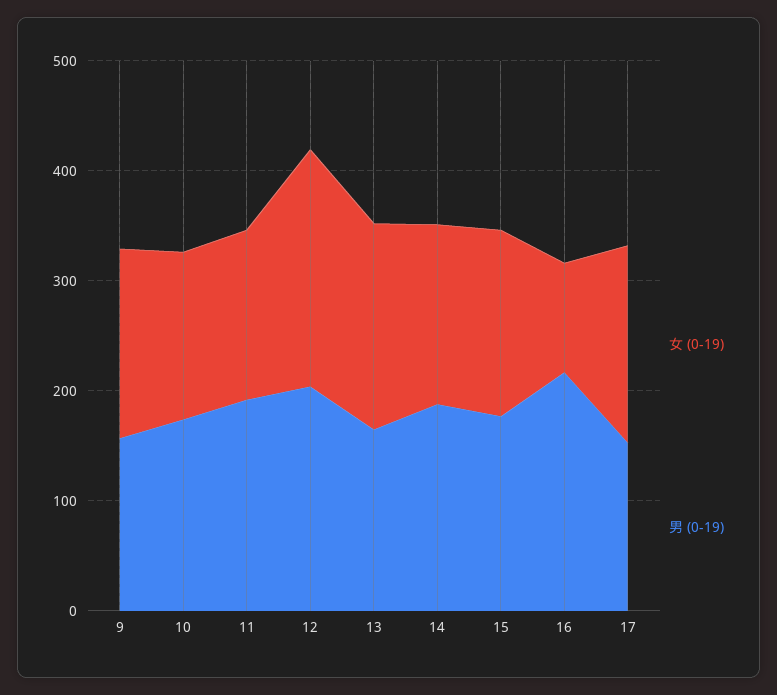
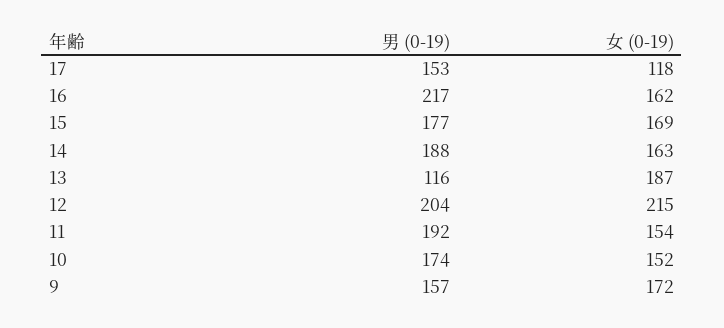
  {
    "女 (0-19)": {
      "9": 172,
      "10": 152,
      "11": 154,
      "12": 215,
      "13": 187,
      "14": 163,
      "15": 169,
-     "16": 100,
+     "16": 162,
-     "17": 180
+     "17": 118
    },
    "男 (0-19)": {
      "9": 157,
      "10": 174,
      "11": 192,
      "12": 204,
-     "13": 160,
+     "13": 116,
      "14": 188,
      "15": 177,
      "16": 217,
      "17": 153
    }
  }

